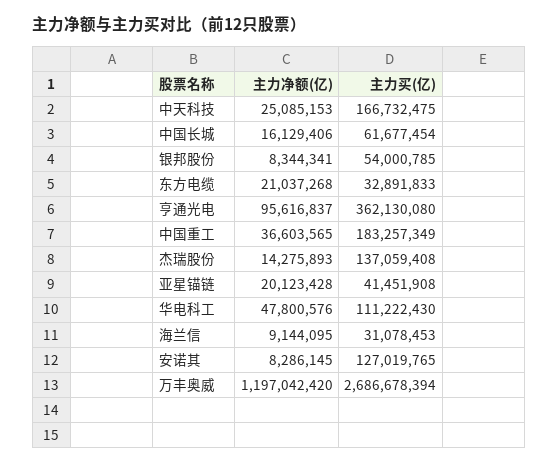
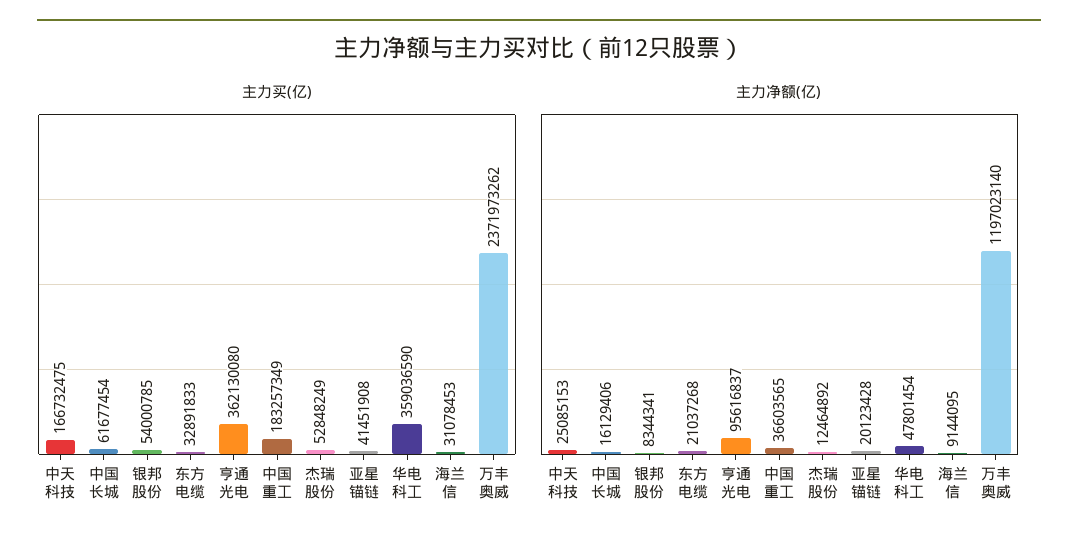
  {
    "主力净额(亿)": {
      "中天科技": 25085153,
      "中国长城": 16129406,
      "银邦股份": 8344341,
      "东方电缆": 21037268,
      "亨通光电": 95616837,
      "中国重工": 36603565,
-     "杰瑞股份": 14275893,
+     "杰瑞股份": 12464892,
      "亚星锚链": 20123428,
-     "华电科工": 47800576,
+     "华电科工": 47801454,
      "海兰信": 9144095,
-     "安诺其": 8286145,
-     "万丰奥威": 1197042420
+     "万丰奥威": 1197023140
    },
    "主力买(亿)": {
      "中天科技": 166732475,
      "中国长城": 61677454,
      "银邦股份": 54000785,
      "东方电缆": 32891833,
      "亨通光电": 362130080,
      "中国重工": 183257349,
-     "杰瑞股份": 137059408,
+     "杰瑞股份": 52848249,
      "亚星锚链": 41451908,
-     "华电科工": 111222430,
+     "华电科工": 359036590,
      "海兰信": 31078453,
-     "安诺其": 127019765,
-     "万丰奥威": 2686678394
+     "万丰奥威": 2371973262
    }
  }

